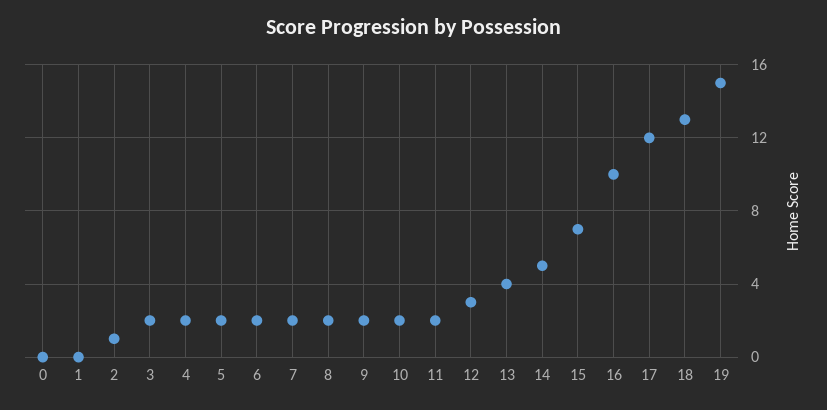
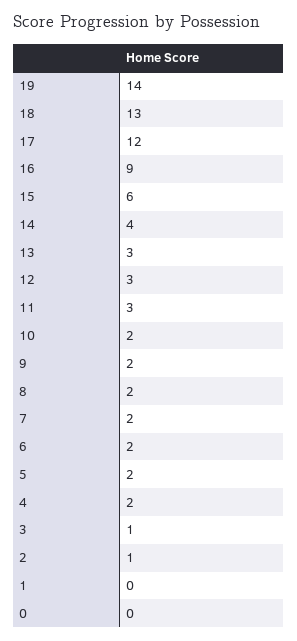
  {
    "0": 0,
    "1": 0,
    "2": 1,
-   "3": 2,
+   "3": 1,
    "4": 2,
    "5": 2,
    "6": 2,
    "7": 2,
    "8": 2,
    "9": 2,
    "10": 2,
-   "11": 2,
+   "11": 3,
    "12": 3,
-   "13": 4,
+   "13": 3,
-   "14": 5,
+   "14": 4,
-   "15": 7,
+   "15": 6,
-   "16": 10,
+   "16": 9,
    "17": 12,
    "18": 13,
-   "19": 15
+   "19": 14
  }

